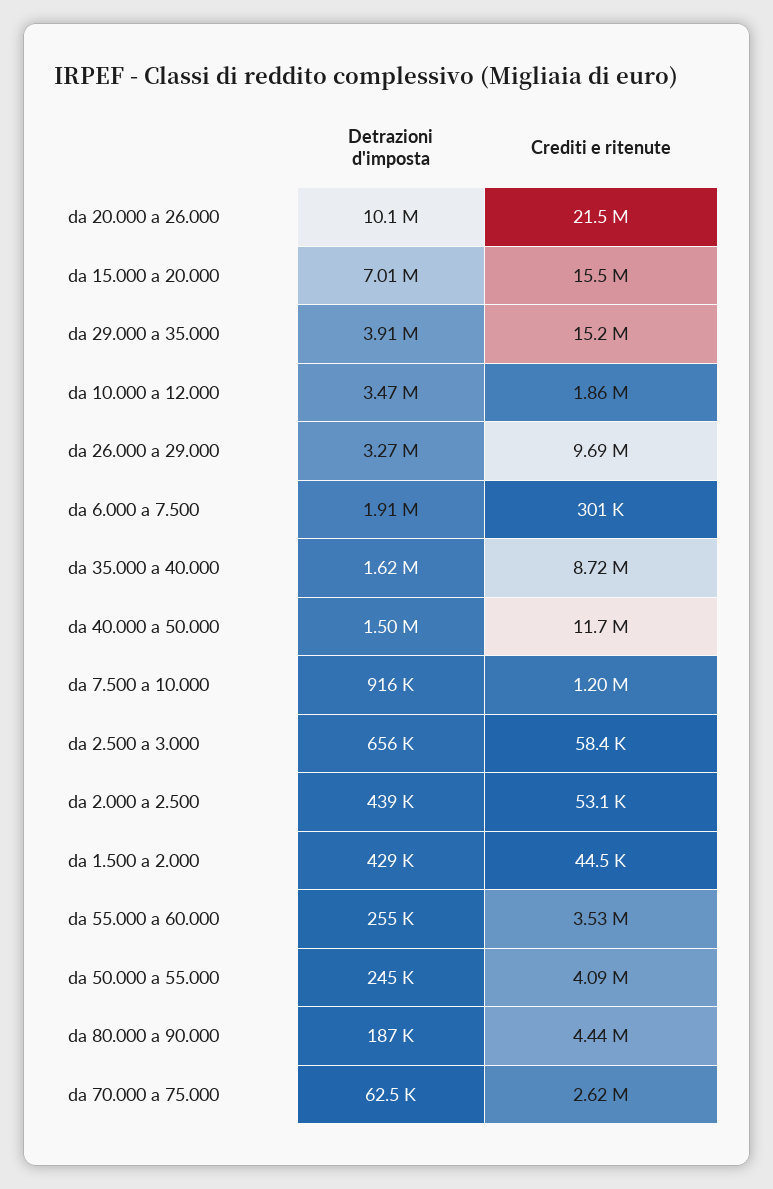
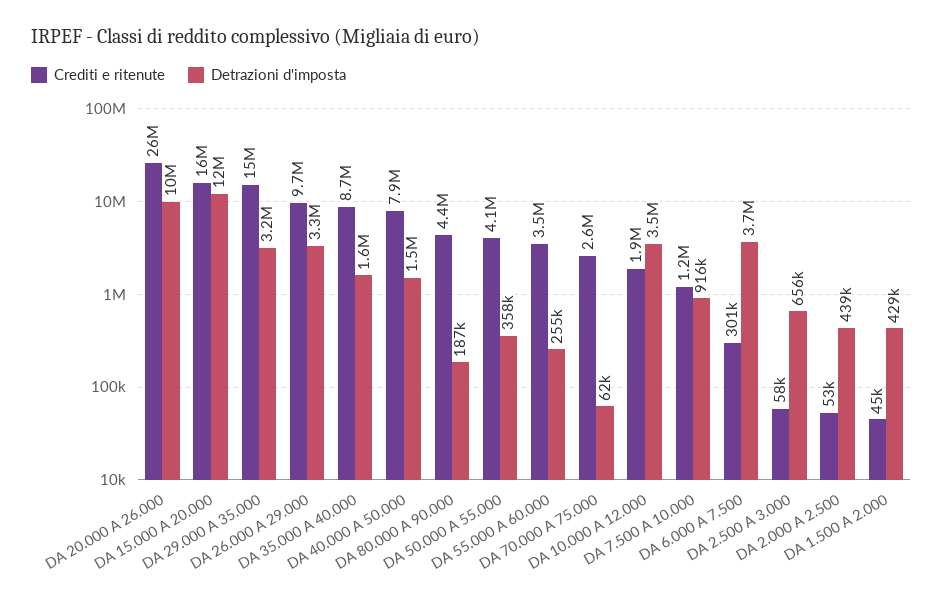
  {
    "Detrazioni d'imposta": {
      "da 20.000 a 26.000": 10100000,
-     "da 15.000 a 20.000": 7010000,
+     "da 15.000 a 20.000": 12000000,
-     "da 29.000 a 35.000": 3910000,
+     "da 29.000 a 35.000": 3200000,
      "da 10.000 a 12.000": 3470000,
      "da 26.000 a 29.000": 3270000,
-     "da 6.000 a 7.500": 1910000,
+     "da 6.000 a 7.500": 3700000,
      "da 35.000 a 40.000": 1620000,
      "da 40.000 a 50.000": 1500000,
      "da 7.500 a 10.000": 916000,
      "da 2.500 a 3.000": 656000,
      "da 2.000 a 2.500": 439000,
      "da 1.500 a 2.000": 429000,
      "da 55.000 a 60.000": 255000,
-     "da 50.000 a 55.000": 245000,
+     "da 50.000 a 55.000": 358000,
      "da 80.000 a 90.000": 187000,
      "da 70.000 a 75.000": 62500
    },
    "Crediti e ritenute": {
-     "da 20.000 a 26.000": 21500000,
+     "da 20.000 a 26.000": 26000000,
      "da 15.000 a 20.000": 15500000,
      "da 29.000 a 35.000": 15200000,
      "da 10.000 a 12.000": 1860000,
      "da 26.000 a 29.000": 9690000,
      "da 6.000 a 7.500": 301000,
      "da 35.000 a 40.000": 8720000,
-     "da 40.000 a 50.000": 11700000,
+     "da 40.000 a 50.000": 7900000,
      "da 7.500 a 10.000": 1200000,
      "da 2.500 a 3.000": 58400,
      "da 2.000 a 2.500": 53100,
      "da 1.500 a 2.000": 44500,
      "da 55.000 a 60.000": 3530000,
      "da 50.000 a 55.000": 4090000,
      "da 80.000 a 90.000": 4440000,
      "da 70.000 a 75.000": 2620000
    }
  }

